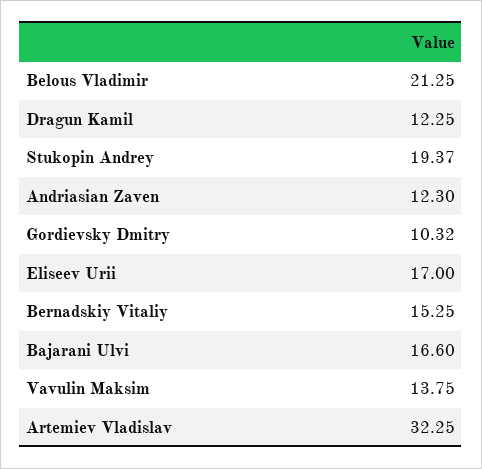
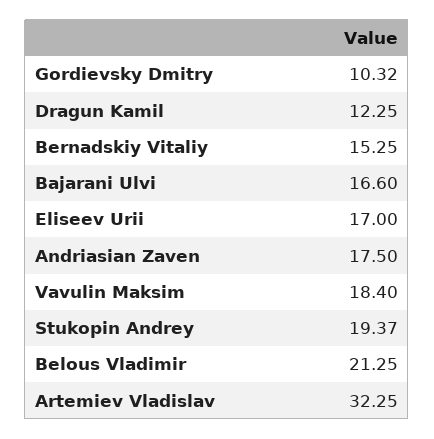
  {
    "Belous Vladimir": 21.25,
    "Dragun Kamil": 12.25,
    "Stukopin Andrey": 19.37,
-   "Andriasian Zaven": 12.3,
+   "Andriasian Zaven": 17.5,
    "Gordievsky Dmitry": 10.32,
    "Eliseev Urii": 17,
    "Bernadskiy Vitaliy": 15.25,
    "Bajarani Ulvi": 16.6,
-   "Vavulin Maksim": 13.75,
+   "Vavulin Maksim": 18.4,
    "Artemiev Vladislav": 32.25
  }

